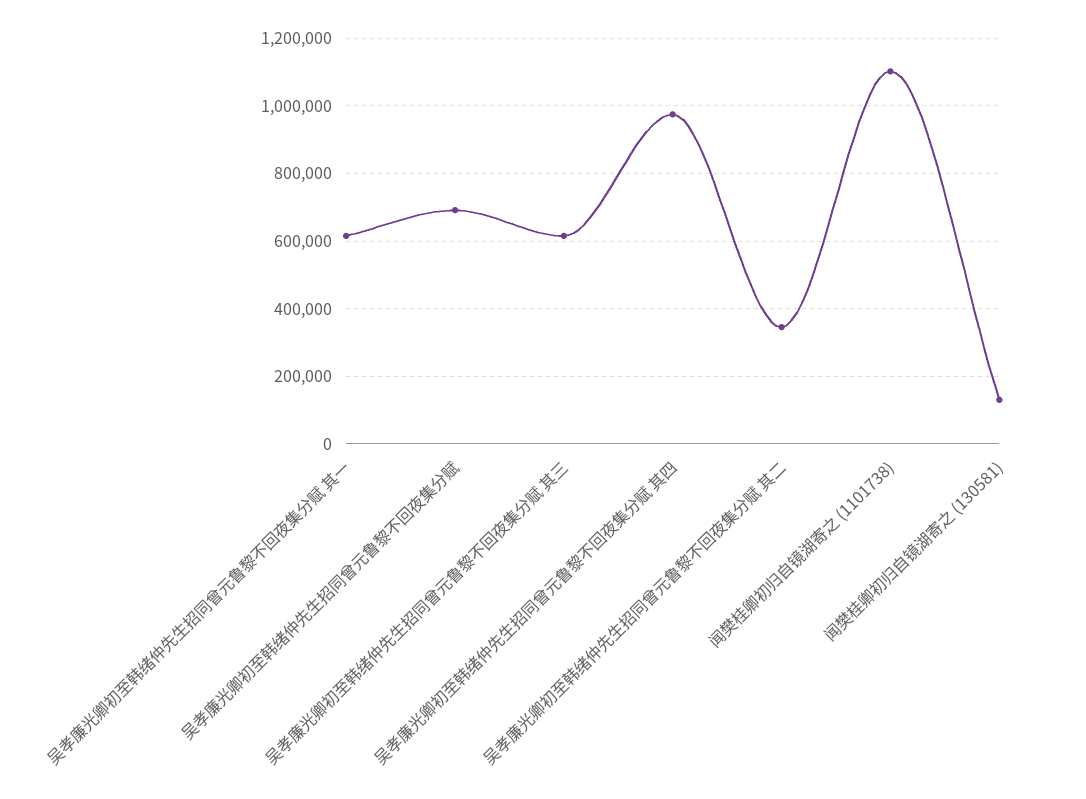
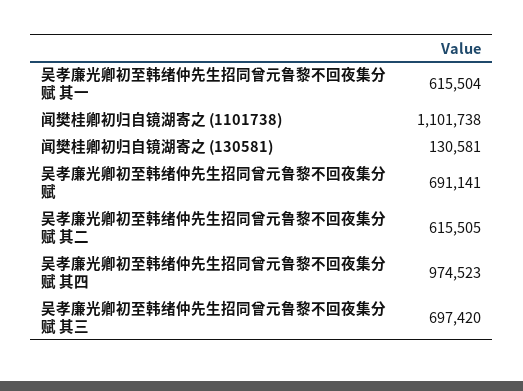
  {
    "吴孝廉光卿初至韩绪仲先生招同曾元鲁黎不回夜集分赋 其一": 615504,
    "吴孝廉光卿初至韩绪仲先生招同曾元鲁黎不回夜集分赋": 691141,
-   "吴孝廉光卿初至韩绪仲先生招同曾元鲁黎不回夜集分赋 其三": 620000,
+   "吴孝廉光卿初至韩绪仲先生招同曾元鲁黎不回夜集分赋 其三": 697420,
    "吴孝廉光卿初至韩绪仲先生招同曾元鲁黎不回夜集分赋 其四": 974523,
-   "吴孝廉光卿初至韩绪仲先生招同曾元鲁黎不回夜集分赋 其二": 340000,
+   "吴孝廉光卿初至韩绪仲先生招同曾元鲁黎不回夜集分赋 其二": 615505,
    "闻樊桂卿初归自镜湖寄之 (1101738)": 1101738,
    "闻樊桂卿初归自镜湖寄之 (130581)": 130581
  }

